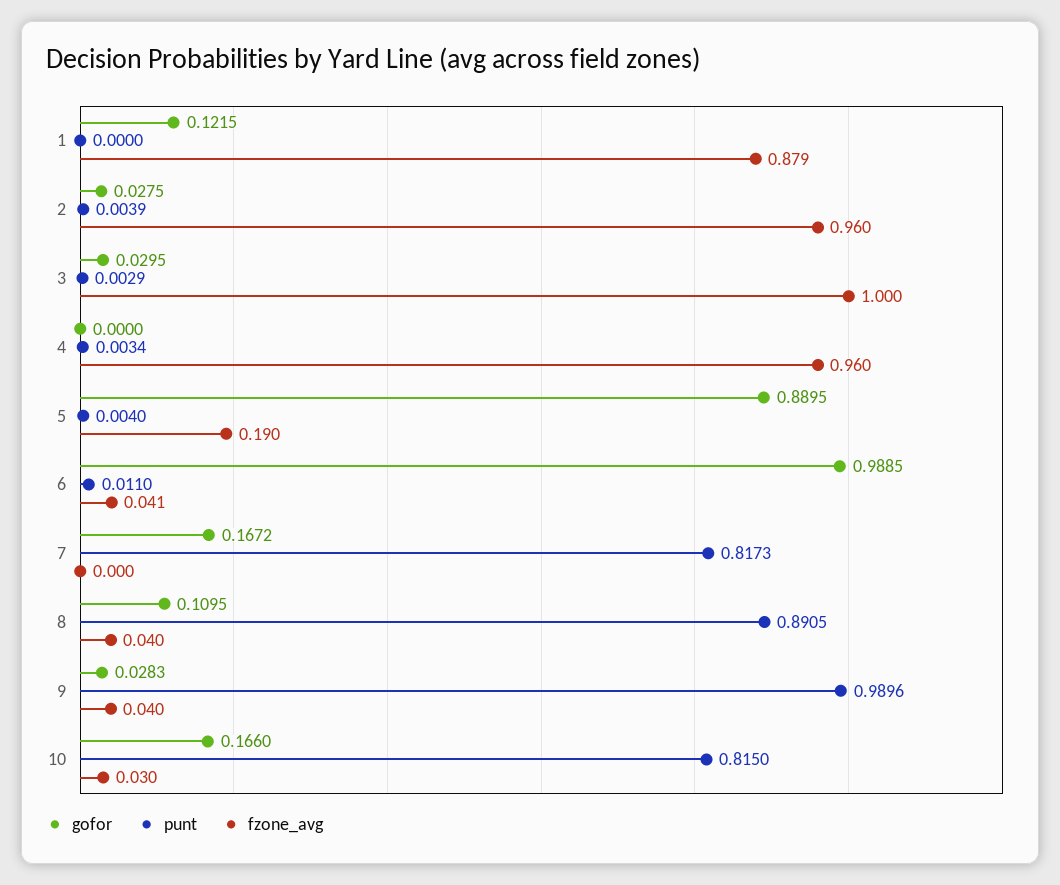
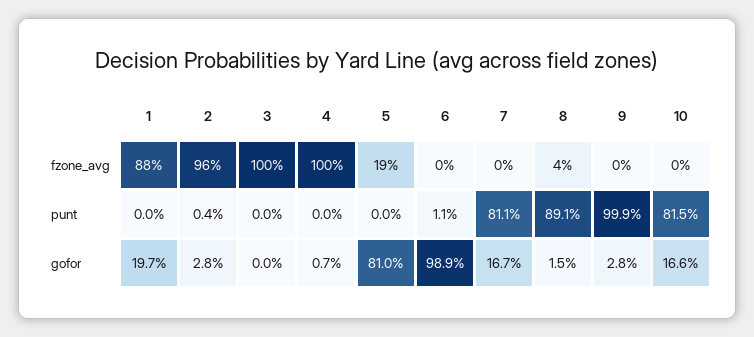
  {
    "gofor": {
-     "1": 0.1215,
+     "1": 0.197,
      "2": 0.0275,
-     "3": 0.0295,
+     "3": 0,
-     "4": 0,
+     "4": 0.007,
-     "5": 0.8895,
+     "5": 0.81,
      "6": 0.9885,
      "7": 0.1672,
-     "8": 0.1095,
+     "8": 0.015,
      "9": 0.0283,
      "10": 0.166
    },
    "punt": {
      "1": 0,
      "2": 0.0039,
-     "3": 0.0029,
+     "3": 0,
-     "4": 0.0034,
+     "4": 0,
-     "5": 0.004,
+     "5": 0,
      "6": 0.011,
-     "7": 0.8173,
+     "7": 0.811,
      "8": 0.8905,
-     "9": 0.9896,
+     "9": 0.999,
      "10": 0.815
    },
    "fzone_avg": {
      "1": 0.879,
      "2": 0.96,
      "3": 1,
-     "4": 0.96,
+     "4": 1,
      "5": 0.19,
-     "6": 0.041,
+     "6": 0,
      "7": 0,
      "8": 0.04,
-     "9": 0.04,
+     "9": 0,
-     "10": 0.03
+     "10": 0
    }
  }

